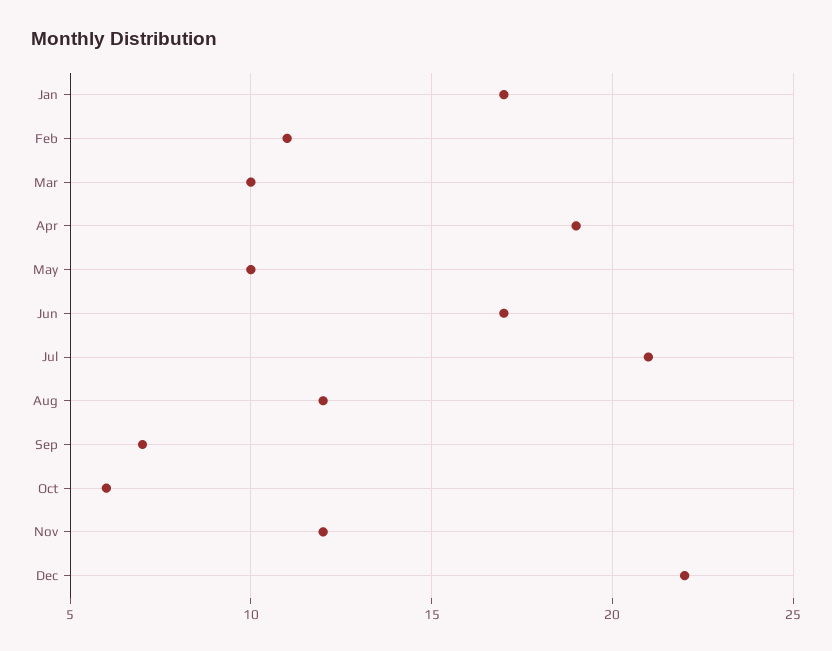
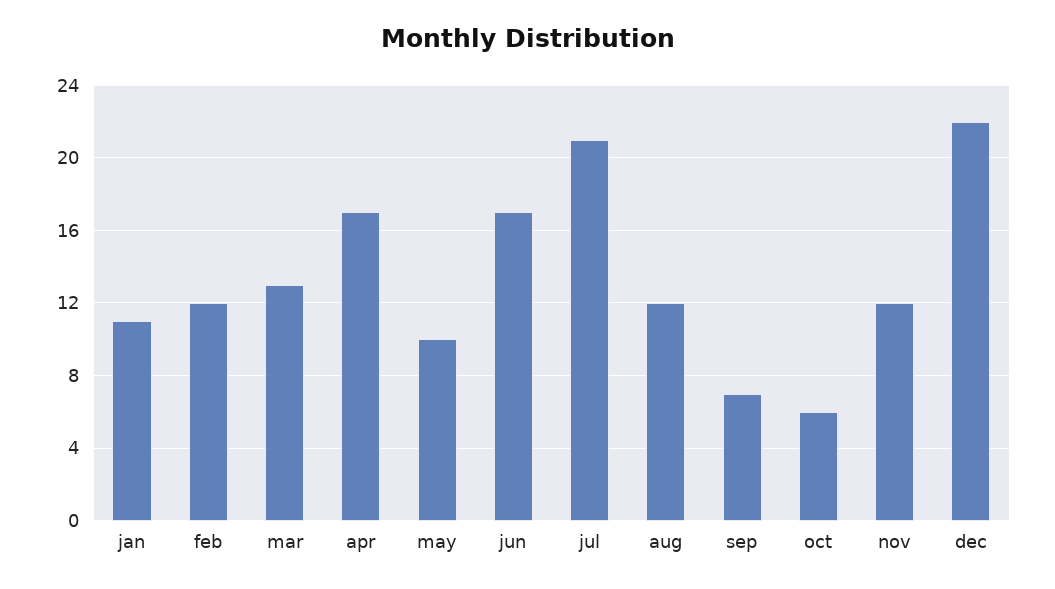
  {
-   "Jan": 17,
+   "Jan": 11,
-   "Feb": 11,
+   "Feb": 12,
-   "Mar": 10,
+   "Mar": 13,
-   "Apr": 19,
+   "Apr": 17,
    "May": 10,
    "Jun": 17,
    "Jul": 21,
    "Aug": 12,
    "Sep": 7,
    "Oct": 6,
    "Nov": 12,
    "Dec": 22
  }

